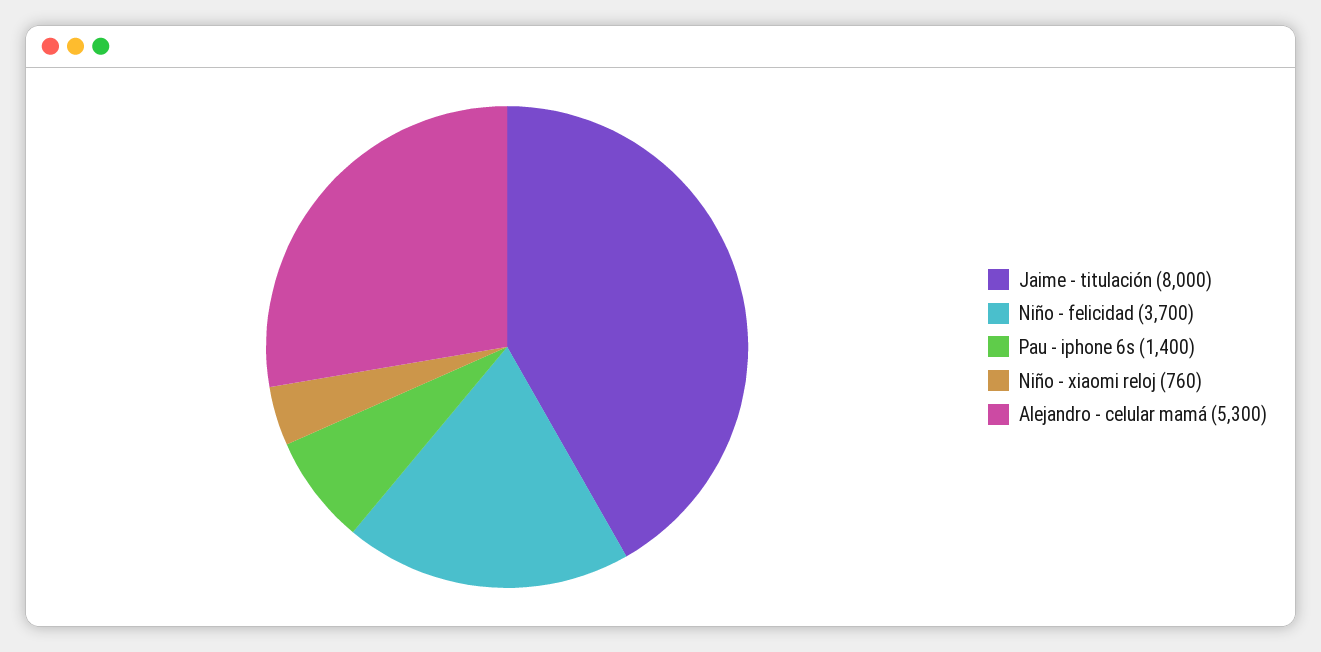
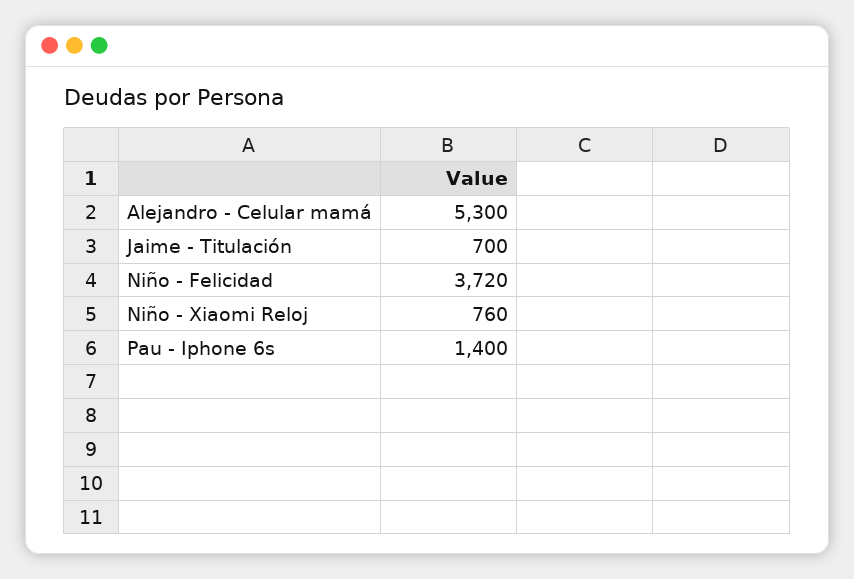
  {
-   "Jaime - titulación": 8000,
+   "Jaime - titulación": 700,
-   "Niño - felicidad": 3700,
+   "Niño - felicidad": 3720,
    "Pau - iphone 6s": 1400,
    "Niño - xiaomi reloj": 760,
    "Alejandro - celular mamá": 5300
  }

